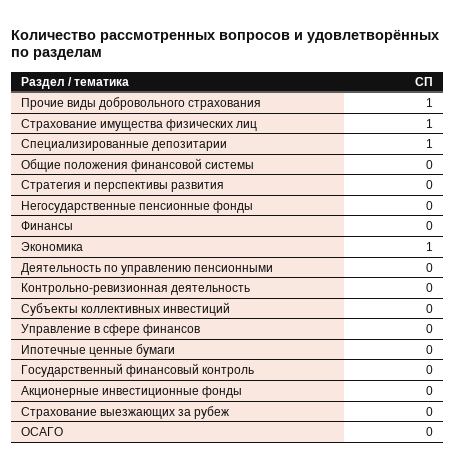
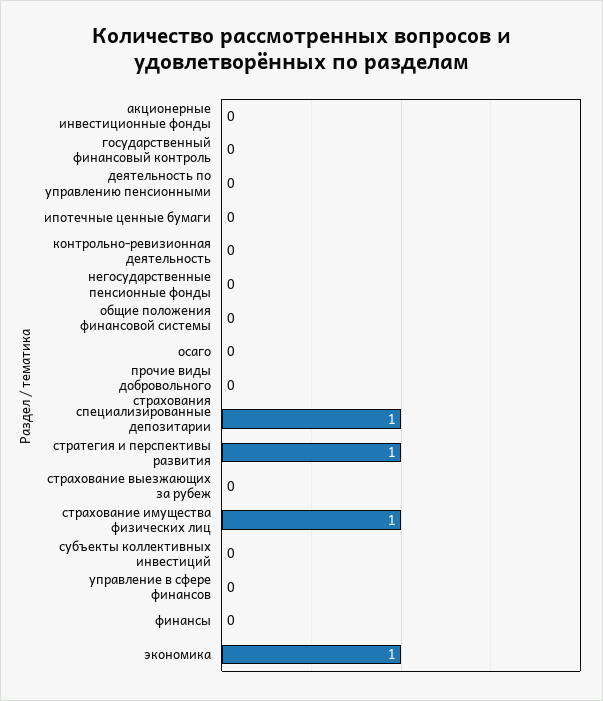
  {
-   "Прочие виды добровольного страхования": 1,
+   "Прочие виды добровольного страхования": 0,
    "Страхование имущества физических лиц": 1,
    "Специализированные депозитарии": 1,
    "Общие положения финансовой системы": 0,
-   "Стратегия и перспективы развития": 0,
+   "Стратегия и перспективы развития": 1,
    "Негосударственные пенсионные фонды": 0,
    "Финансы": 0,
    "Экономика": 1,
    "Деятельность по управлению пенсионными": 0,
    "Контрольно-ревизионная деятельность": 0,
    "Субъекты коллективных инвестиций": 0,
    "Управление в сфере финансов": 0,
    "Ипотечные ценные бумаги": 0,
    "Государственный финансовый контроль": 0,
    "Акционерные инвестиционные фонды": 0,
    "Страхование выезжающих за рубеж": 0,
    "ОСАГО": 0
  }

